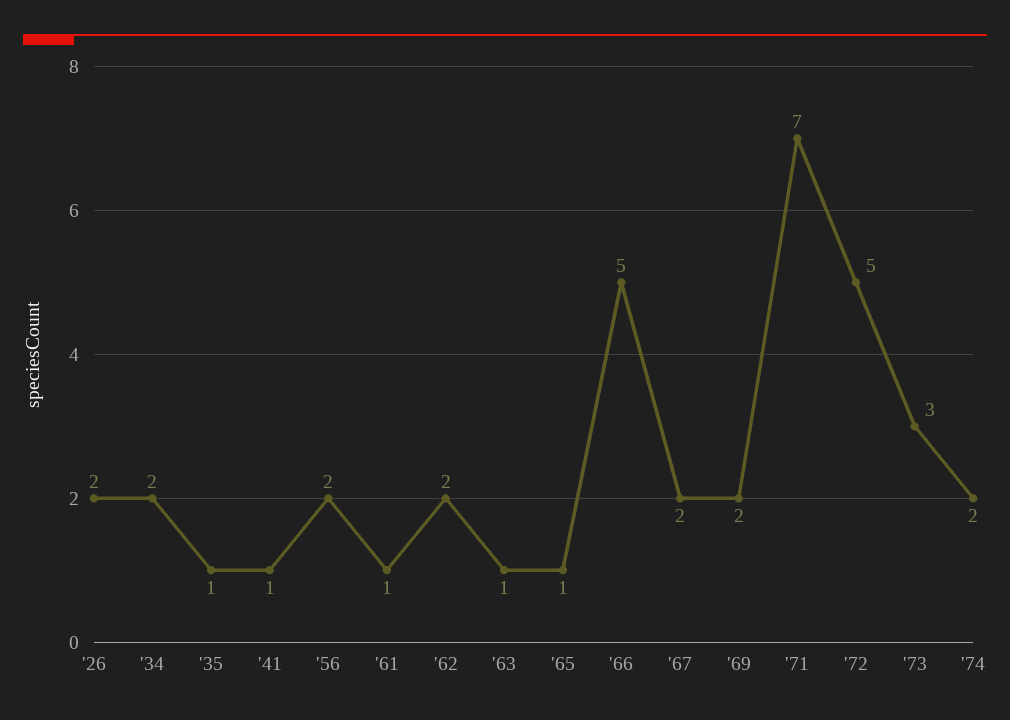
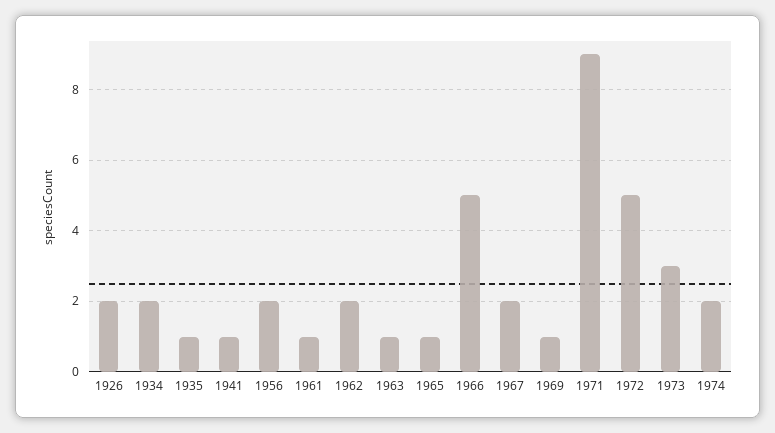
  {
    "'26": 2,
    "'34": 2,
    "'35": 1,
    "'41": 1,
    "'56": 2,
    "'61": 1,
    "'62": 2,
    "'63": 1,
    "'65": 1,
    "'66": 5,
    "'67": 2,
-   "'69": 2,
+   "'69": 1,
-   "'71": 7,
+   "'71": 9,
    "'72": 5,
    "'73": 3,
    "'74": 2
  }

